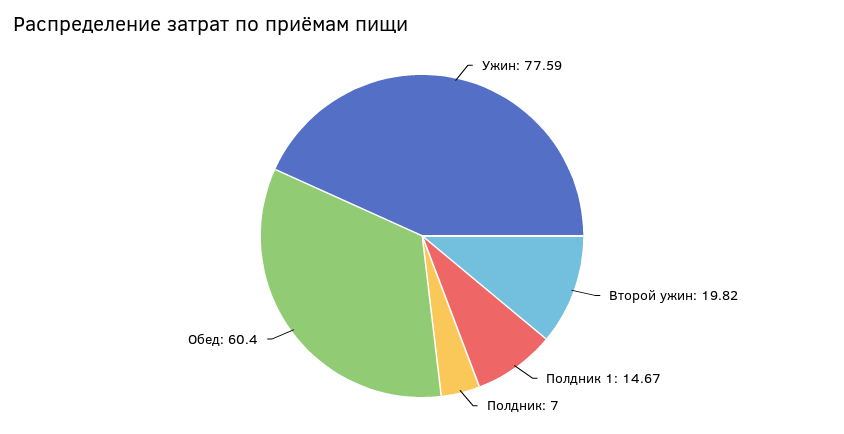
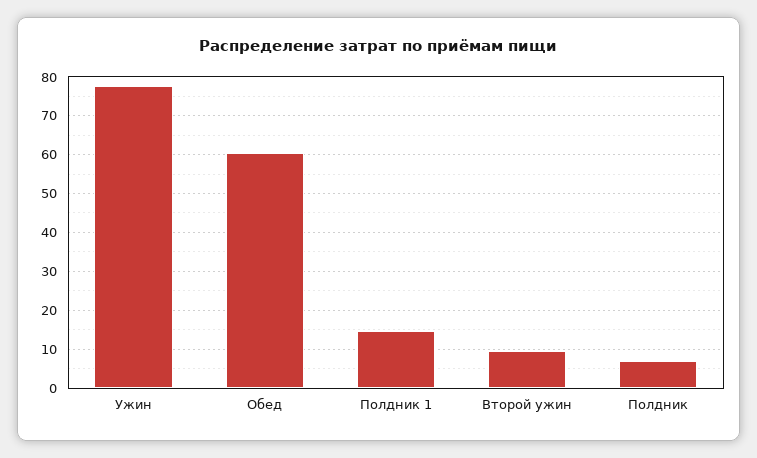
  {
    "Ужин": 77.59,
-   "Второй ужин": 19.82,
+   "Второй ужин": 10,
    "Полдник 1": 14.67,
    "Полдник": 7,
    "Обед": 60.4
  }

